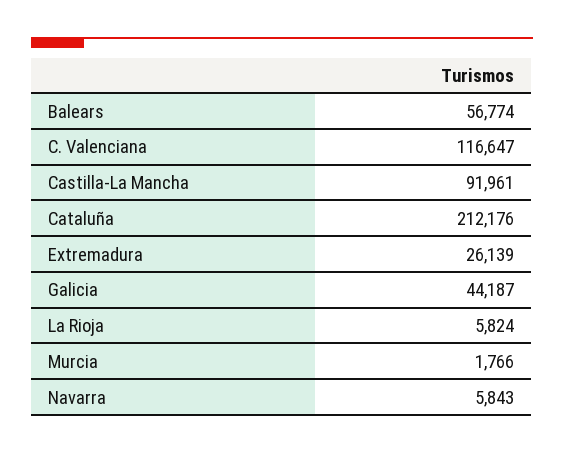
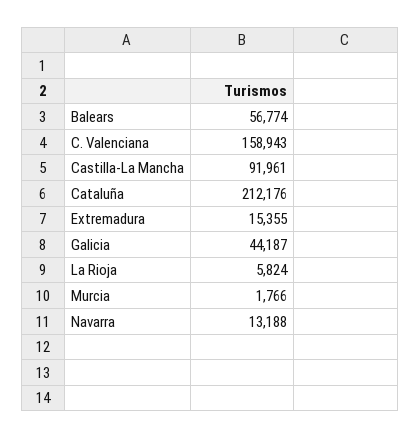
  {
    "Balears": 56774,
-   "C. Valenciana": 116647,
+   "C. Valenciana": 158943,
    "Castilla-La Mancha": 91961,
    "Cataluña": 212176,
-   "Extremadura": 26139,
+   "Extremadura": 15355,
    "Galicia": 44187,
    "La Rioja": 5824,
    "Murcia": 1766,
-   "Navarra": 5843
+   "Navarra": 13188
  }

